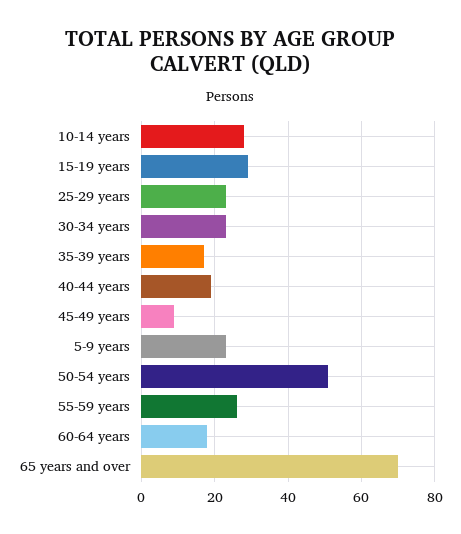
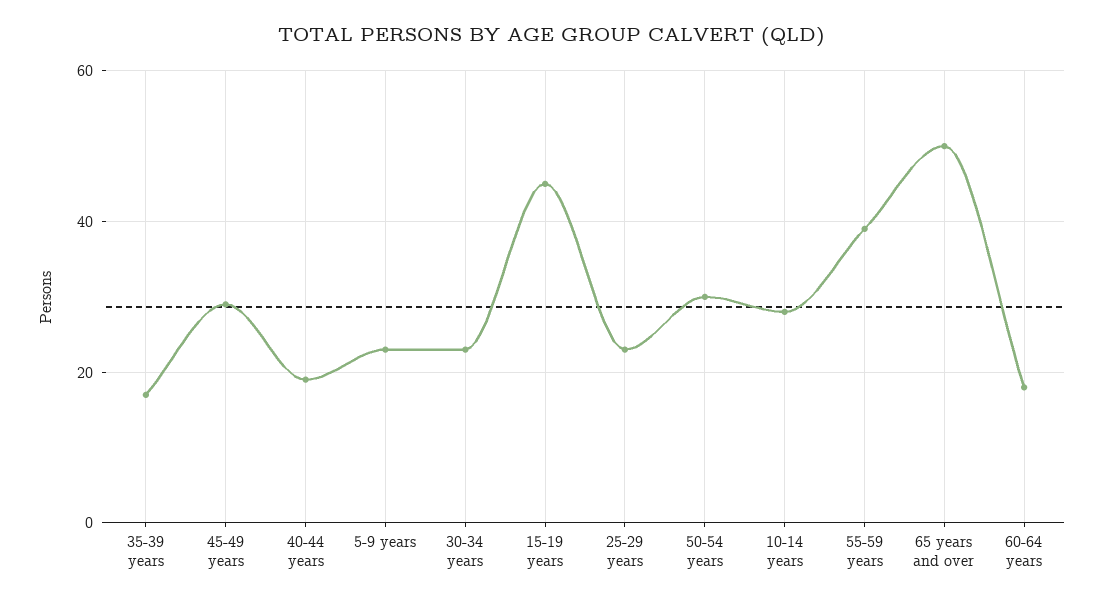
  {
    "10-14 years": 30,
-   "15-19 years": 30,
+   "15-19 years": 45,
    "25-29 years": 25,
    "30-34 years": 25,
    "35-39 years": 15,
    "40-44 years": 20,
-   "45-49 years": 10,
+   "45-49 years": 30,
    "5-9 years": 25,
-   "50-54 years": 50,
+   "50-54 years": 30,
-   "55-59 years": 25,
+   "55-59 years": 40,
    "60-64 years": 20,
-   "65 years and over": 70
+   "65 years and over": 50
  }

